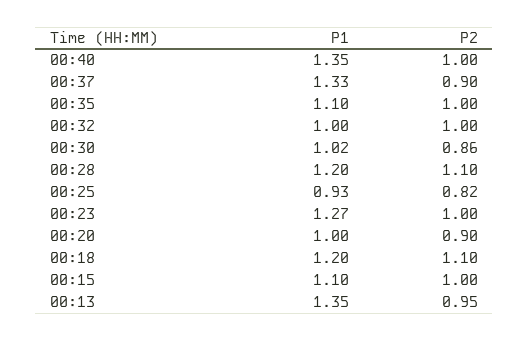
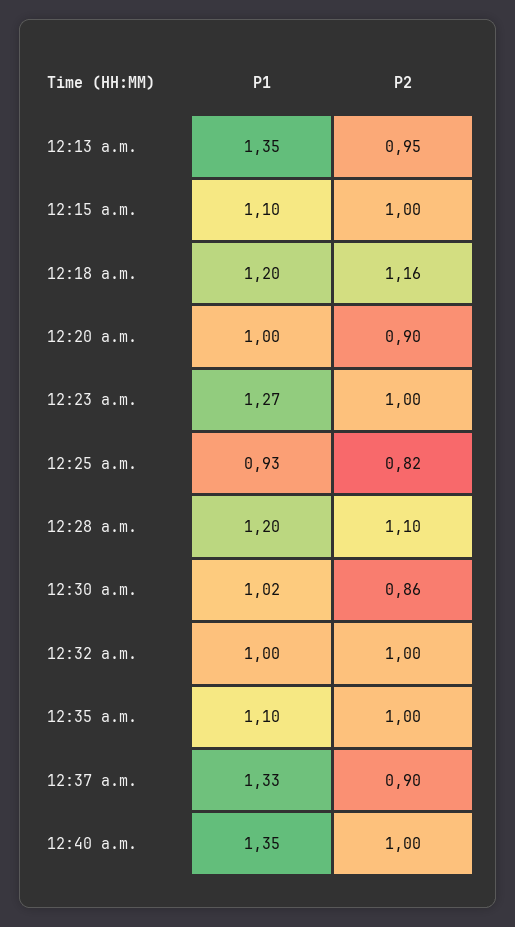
  {
    "P1": {
      "00:40": 1.35,
      "00:37": 1.33,
      "00:35": 1.1,
      "00:32": 1,
      "00:30": 1.02,
      "00:28": 1.2,
      "00:25": 0.93,
      "00:23": 1.27,
      "00:20": 1,
      "00:18": 1.2,
      "00:15": 1.1,
      "00:13": 1.35
    },
    "P2": {
      "00:40": 1,
      "00:37": 0.9,
      "00:35": 1,
      "00:32": 1,
      "00:30": 0.86,
      "00:28": 1.1,
      "00:25": 0.82,
      "00:23": 1,
      "00:20": 0.9,
-     "00:18": 1.1,
+     "00:18": 1.16,
      "00:15": 1,
      "00:13": 0.95
    }
  }

